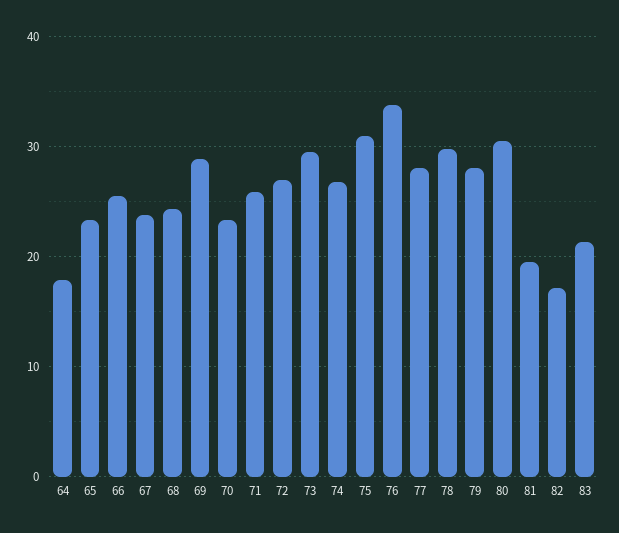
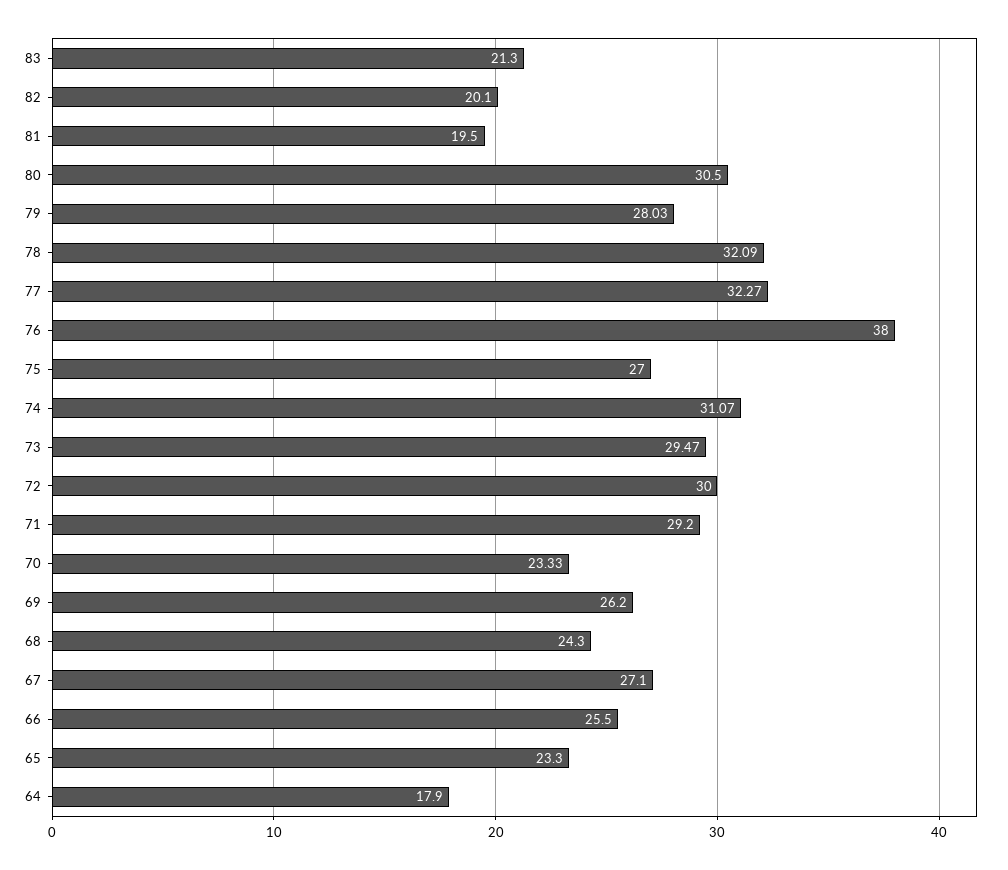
  {
    "64": 17.9,
    "65": 23.3,
    "66": 25.5,
-   "67": 24,
+   "67": 27.1,
    "68": 24.3,
-   "69": 29,
+   "69": 26.2,
    "70": 23.33,
-   "71": 26,
+   "71": 29.2,
-   "72": 27,
+   "72": 30,
    "73": 29.47,
-   "74": 27,
+   "74": 31.07,
-   "75": 31,
+   "75": 27,
-   "76": 34,
+   "76": 38,
-   "77": 28,
+   "77": 32.27,
-   "78": 30,
+   "78": 32.09,
    "79": 28.03,
    "80": 30.5,
    "81": 19.5,
-   "82": 17,
+   "82": 20.1,
    "83": 21.3
  }

